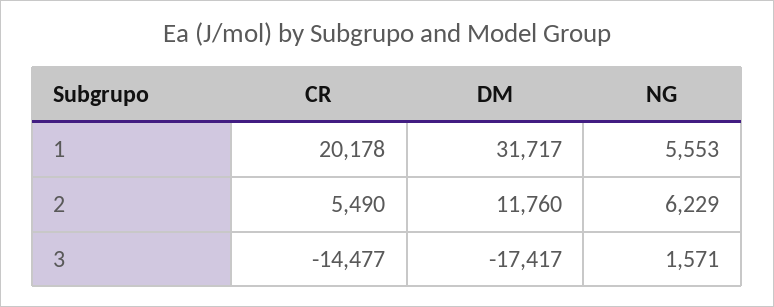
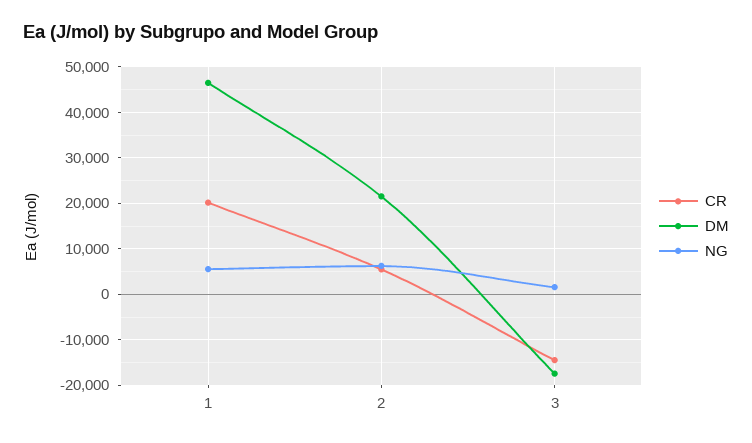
  {
    "CR": {
      "1": 20178,
      "2": 5490,
      "3": -14477
    },
    "DM": {
-     "1": 31717,
+     "1": 46000,
-     "2": 11760,
+     "2": 22000,
      "3": -17417
    },
    "NG": {
      "1": 5553,
      "2": 6229,
      "3": 1571
    }
  }

